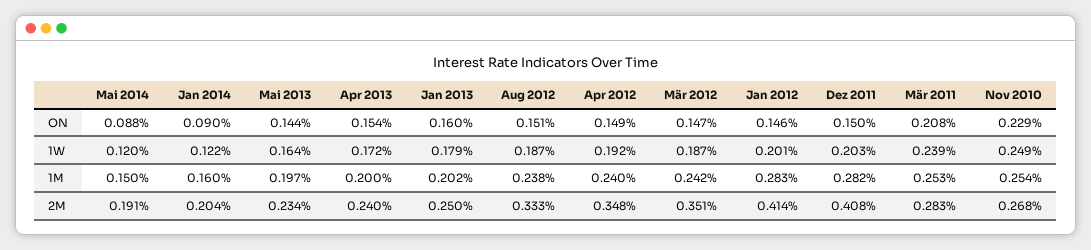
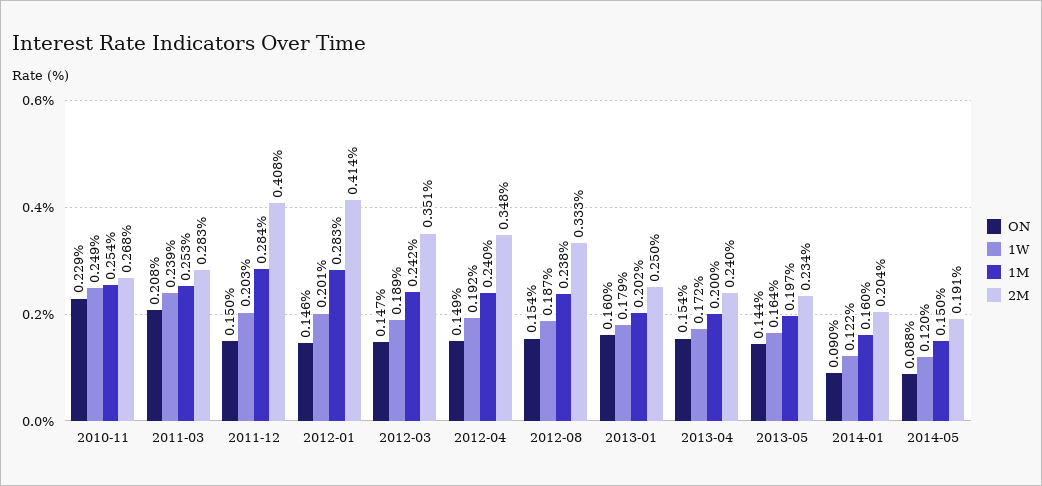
  {
    "ON": {
      "Mai 2014": 0.088,
      "Jan 2014": 0.09,
      "Mai 2013": 0.144,
      "Apr 2013": 0.154,
      "Jan 2013": 0.16,
-     "Aug 2012": 0.151,
+     "Aug 2012": 0.154,
      "Apr 2012": 0.149,
      "Mär 2012": 0.147,
      "Jan 2012": 0.146,
      "Dez 2011": 0.15,
      "Mär 2011": 0.208,
      "Nov 2010": 0.229
    },
    "1W": {
      "Mai 2014": 0.12,
      "Jan 2014": 0.122,
      "Mai 2013": 0.164,
      "Apr 2013": 0.172,
      "Jan 2013": 0.179,
      "Aug 2012": 0.187,
      "Apr 2012": 0.192,
-     "Mär 2012": 0.187,
+     "Mär 2012": 0.189,
      "Jan 2012": 0.201,
      "Dez 2011": 0.203,
      "Mär 2011": 0.239,
      "Nov 2010": 0.249
    },
    "1M": {
      "Mai 2014": 0.15,
      "Jan 2014": 0.16,
      "Mai 2013": 0.197,
      "Apr 2013": 0.2,
      "Jan 2013": 0.202,
      "Aug 2012": 0.238,
      "Apr 2012": 0.24,
      "Mär 2012": 0.242,
      "Jan 2012": 0.283,
-     "Dez 2011": 0.282,
+     "Dez 2011": 0.284,
      "Mär 2011": 0.253,
      "Nov 2010": 0.254
    },
    "2M": {
      "Mai 2014": 0.191,
      "Jan 2014": 0.204,
      "Mai 2013": 0.234,
      "Apr 2013": 0.24,
      "Jan 2013": 0.25,
      "Aug 2012": 0.333,
      "Apr 2012": 0.348,
      "Mär 2012": 0.351,
      "Jan 2012": 0.414,
      "Dez 2011": 0.408,
      "Mär 2011": 0.283,
      "Nov 2010": 0.268
    }
  }

